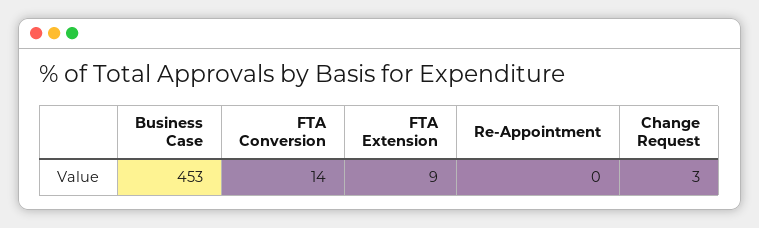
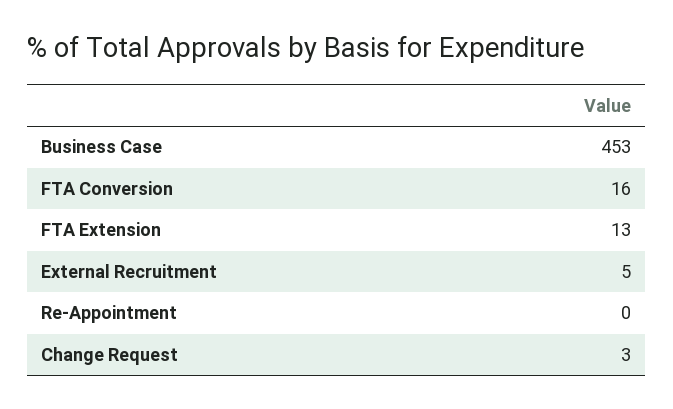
  {
    "Business Case": 453,
-   "FTA Conversion": 14,
+   "FTA Conversion": 16,
-   "FTA Extension": 9,
+   "FTA Extension": 13,
    "Re-Appointment": 0,
-   "Change Request": 3
+   "Change Request": 3,
+   "External Recruitment": 5
  }

